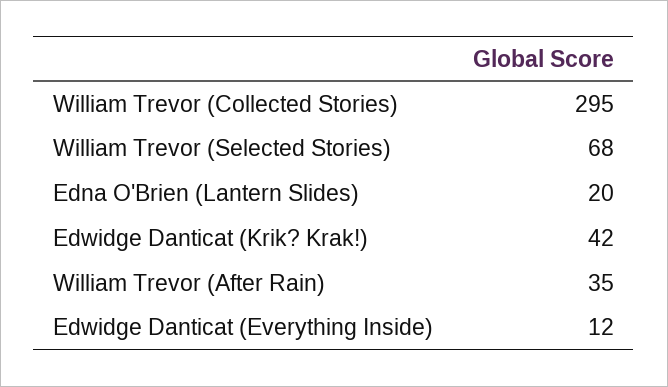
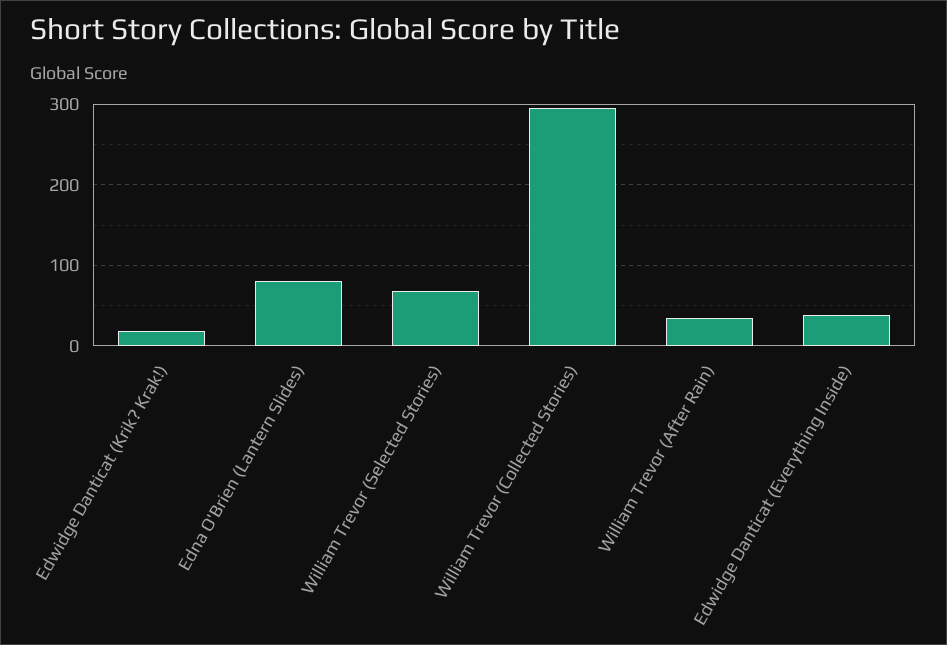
  {
    "William Trevor (Collected Stories)": 295,
    "William Trevor (Selected Stories)": 68,
-   "Edna O'Brien (Lantern Slides)": 20,
+   "Edna O'Brien (Lantern Slides)": 80,
-   "Edwidge Danticat (Krik? Krak!)": 42,
+   "Edwidge Danticat (Krik? Krak!)": 20,
    "William Trevor (After Rain)": 35,
-   "Edwidge Danticat (Everything Inside)": 12
+   "Edwidge Danticat (Everything Inside)": 40
  }

